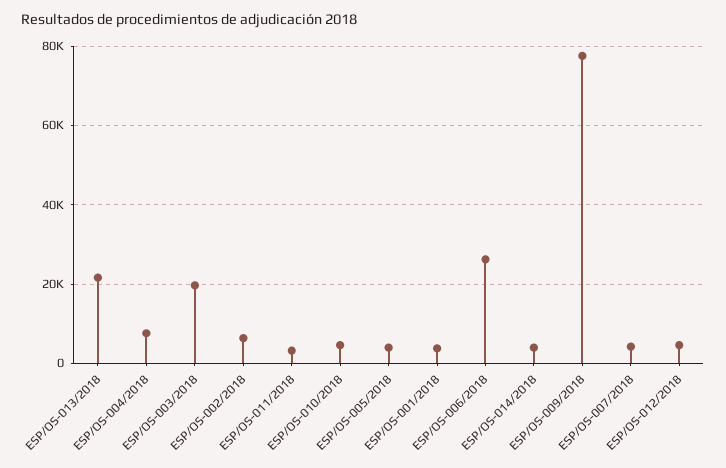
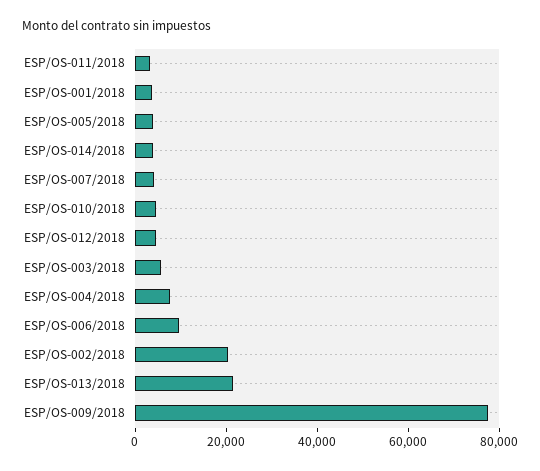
  {
    "ESP/OS-013/2018": 22000,
    "ESP/OS-004/2018": 8000,
-   "ESP/OS-003/2018": 20000,
+   "ESP/OS-003/2018": 5000,
-   "ESP/OS-002/2018": 6000,
+   "ESP/OS-002/2018": 20000,
    "ESP/OS-011/2018": 4000,
    "ESP/OS-010/2018": 4000,
    "ESP/OS-005/2018": 4000,
    "ESP/OS-001/2018": 4000,
-   "ESP/OS-006/2018": 26000,
+   "ESP/OS-006/2018": 10000,
    "ESP/OS-014/2018": 4000,
    "ESP/OS-009/2018": 78000,
    "ESP/OS-007/2018": 4000,
    "ESP/OS-012/2018": 4000
  }

